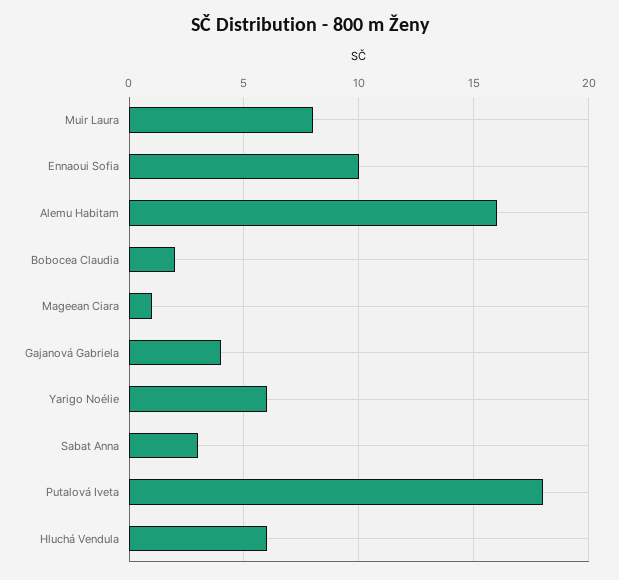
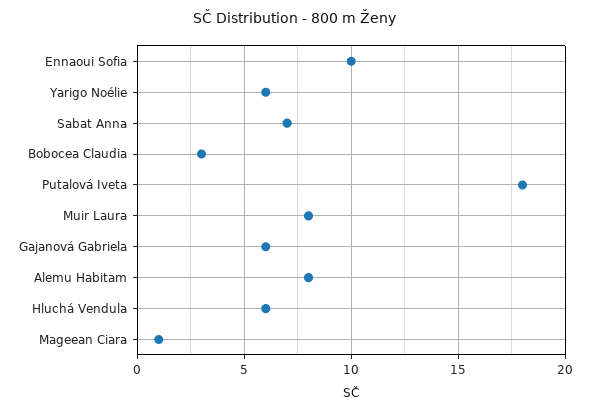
  {
    "Muir Laura": 8,
    "Ennaoui Sofia": 10,
-   "Alemu Habitam": 16,
+   "Alemu Habitam": 8,
-   "Bobocea Claudia": 2,
+   "Bobocea Claudia": 3,
    "Mageean Ciara": 1,
-   "Gajanová Gabriela": 4,
+   "Gajanová Gabriela": 6,
    "Yarigo Noélie": 6,
-   "Sabat Anna": 3,
+   "Sabat Anna": 7,
    "Putalová Iveta": 18,
    "Hluchá Vendula": 6
  }

